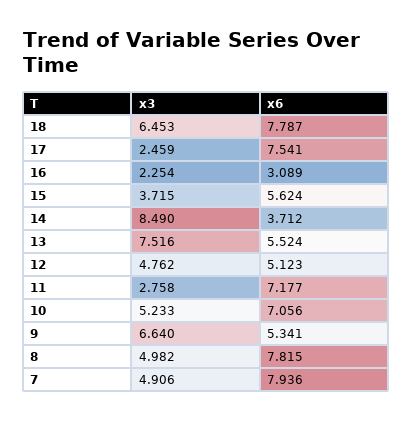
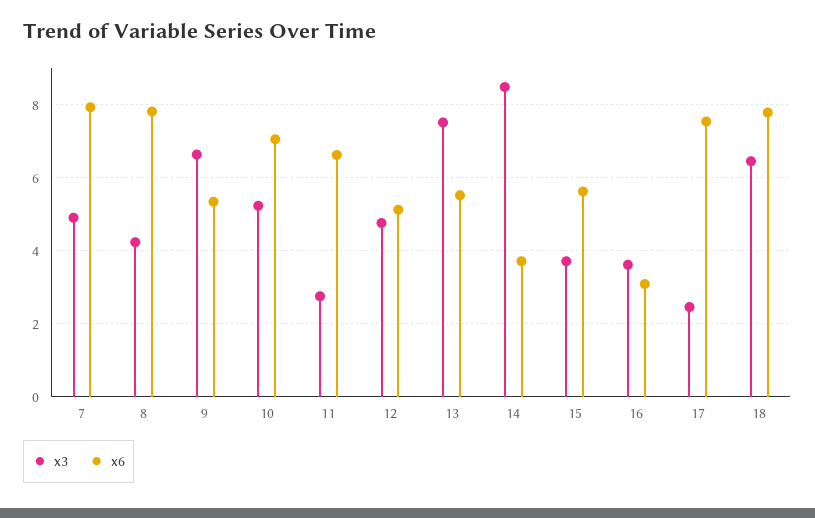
  {
    "x3": {
      "18": 6.453,
      "17": 2.459,
-     "16": 2.254,
+     "16": 3.6,
      "15": 3.715,
      "14": 8.49,
      "13": 7.516,
      "12": 4.762,
      "11": 2.758,
      "10": 5.233,
      "9": 6.64,
-     "8": 4.982,
+     "8": 4.2,
      "7": 4.906
    },
    "x6": {
      "18": 7.787,
      "17": 7.541,
      "16": 3.089,
      "15": 5.624,
      "14": 3.712,
      "13": 5.524,
      "12": 5.123,
-     "11": 7.177,
+     "11": 6.6,
      "10": 7.056,
      "9": 5.341,
      "8": 7.815,
      "7": 7.936
    }
  }

